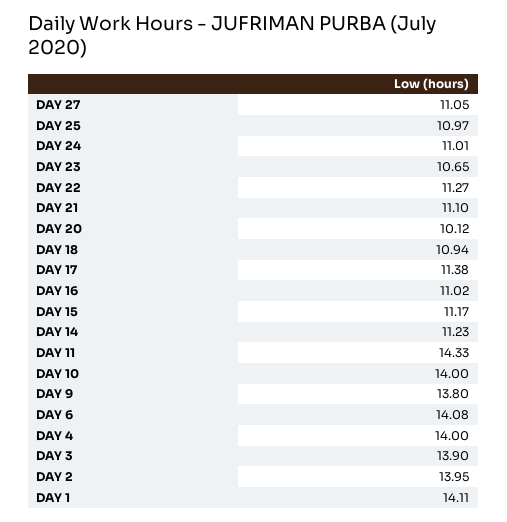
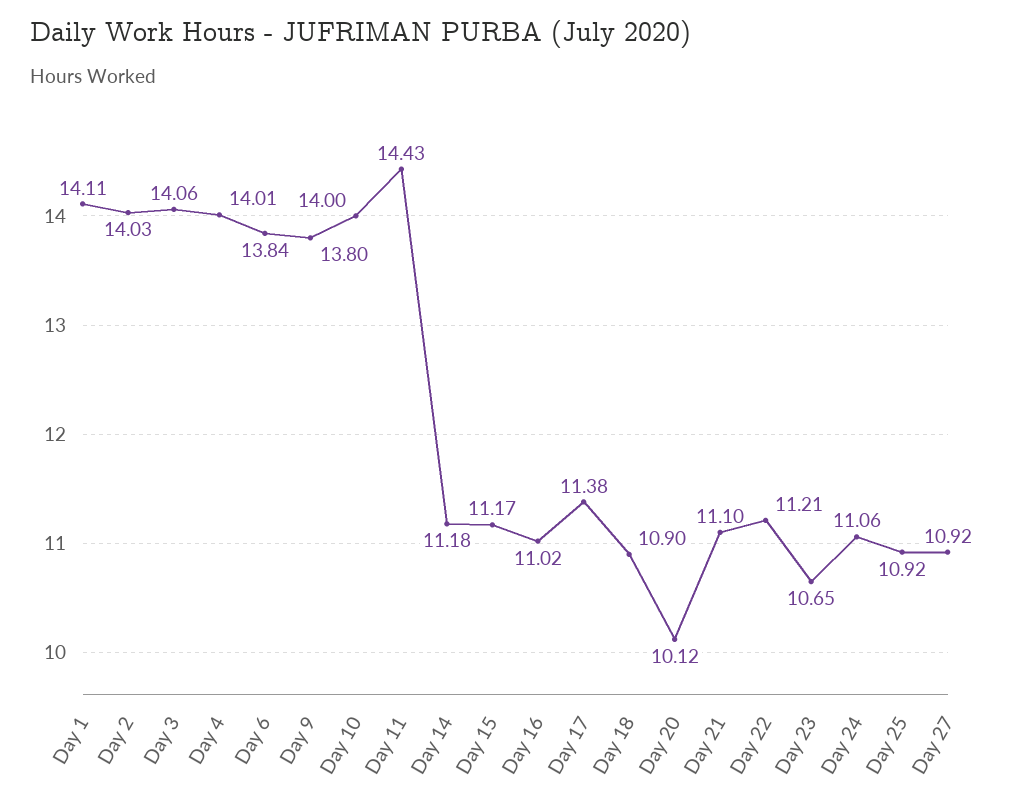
  {
-   "DAY 27": 11.05,
+   "DAY 27": 10.92,
-   "DAY 25": 10.97,
+   "DAY 25": 10.92,
-   "DAY 24": 11.01,
+   "DAY 24": 11.06,
    "DAY 23": 10.65,
-   "DAY 22": 11.27,
+   "DAY 22": 11.21,
    "DAY 21": 11.1,
    "DAY 20": 10.12,
-   "DAY 18": 10.94,
+   "DAY 18": 10.9,
    "DAY 17": 11.38,
    "DAY 16": 11.02,
    "DAY 15": 11.17,
-   "DAY 14": 11.23,
+   "DAY 14": 11.18,
-   "DAY 11": 14.33,
+   "DAY 11": 14.43,
    "DAY 10": 14,
    "DAY 9": 13.8,
-   "DAY 6": 14.08,
+   "DAY 6": 13.84,
-   "DAY 4": 14,
+   "DAY 4": 14.01,
-   "DAY 3": 13.9,
+   "DAY 3": 14.06,
-   "DAY 2": 13.95,
+   "DAY 2": 14.03,
    "DAY 1": 14.11
  }

